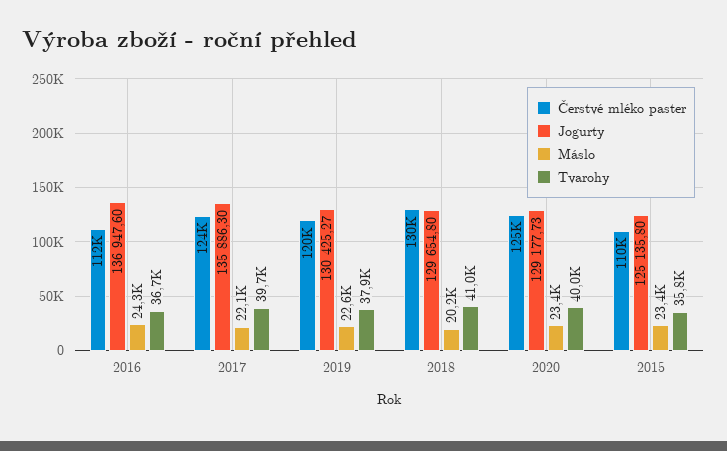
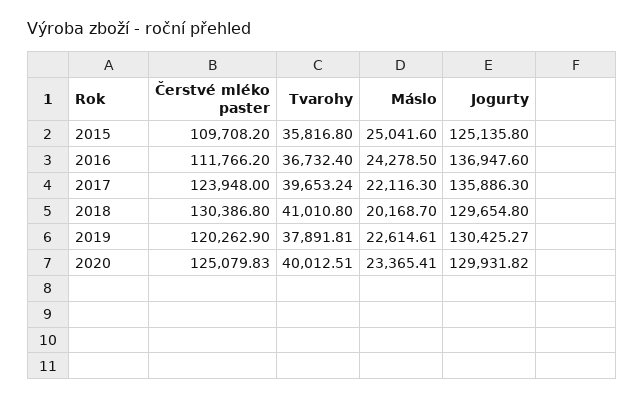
  {
    "Čerstvé mléko paster": {
      "2016": 111766.2,
      "2017": 123948,
      "2019": 120262.9,
      "2018": 130386.8,
      "2020": 125079.83,
      "2015": 109708.2
    },
    "Jogurty": {
      "2016": 136947.6,
      "2017": 135886.3,
      "2019": 130425.27,
      "2018": 129654.8,
-     "2020": 129177.73,
+     "2020": 129931.82,
      "2015": 125135.8
    },
    "Máslo": {
      "2016": 24278.5,
      "2017": 22116.3,
      "2019": 22614.61,
      "2018": 20168.7,
      "2020": 23365.41,
-     "2015": 23400
+     "2015": 25041.6
    },
    "Tvarohy": {
      "2016": 36732.4,
      "2017": 39653.24,
      "2019": 37891.81,
      "2018": 41010.8,
      "2020": 40012.51,
      "2015": 35816.8
    }
  }

